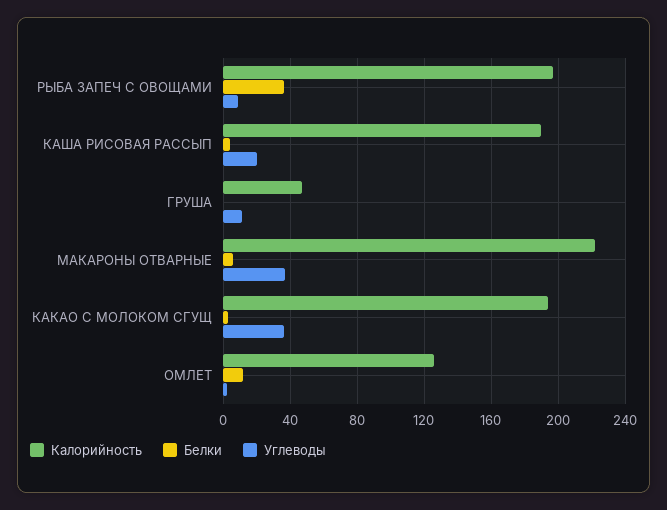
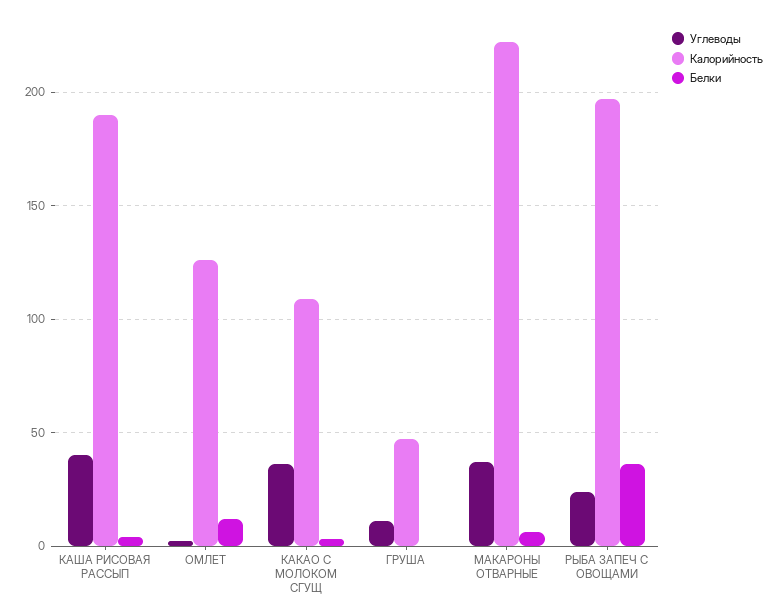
  {
    "Калорийность": {
      "РЫБА ЗАПЕЧ С ОВОЩАМИ": 195,
      "КАША РИСОВАЯ РАССЫП": 190,
      "ГРУША": 45,
      "МАКАРОНЫ ОТВАРНЫЕ": 220,
-     "КАКАО С МОЛОКОМ СГУЩ": 195,
+     "КАКАО С МОЛОКОМ СГУЩ": 110,
      "ОМЛЕТ": 125
    },
    "Белки": {
      "РЫБА ЗАПЕЧ С ОВОЩАМИ": 35,
      "КАША РИСОВАЯ РАССЫП": 5,
      "ГРУША": 0,
      "МАКАРОНЫ ОТВАРНЫЕ": 5,
      "КАКАО С МОЛОКОМ СГУЩ": 5,
      "ОМЛЕТ": 10
    },
    "Углеводы": {
-     "РЫБА ЗАПЕЧ С ОВОЩАМИ": 10,
+     "РЫБА ЗАПЕЧ С ОВОЩАМИ": 25,
-     "КАША РИСОВАЯ РАССЫП": 20,
+     "КАША РИСОВАЯ РАССЫП": 40,
      "ГРУША": 10,
      "МАКАРОНЫ ОТВАРНЫЕ": 35,
      "КАКАО С МОЛОКОМ СГУЩ": 35,
      "ОМЛЕТ": 0
    }
  }

